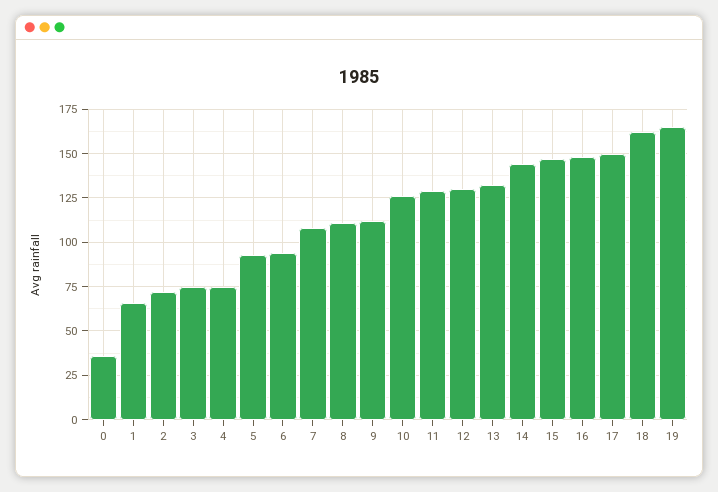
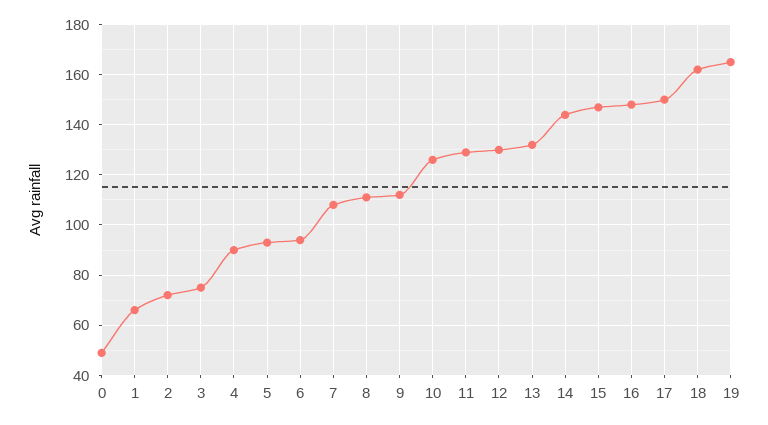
  {
-   "0": 35,
+   "0": 50,
    "1": 65,
    "2": 70,
    "3": 75,
-   "4": 75,
+   "4": 90,
    "5": 95,
    "6": 95,
    "7": 110,
    "8": 110,
    "9": 110,
    "10": 125,
    "11": 130,
    "12": 130,
    "13": 130,
    "14": 145,
    "15": 145,
    "16": 150,
    "17": 150,
    "18": 160,
    "19": 165
  }

